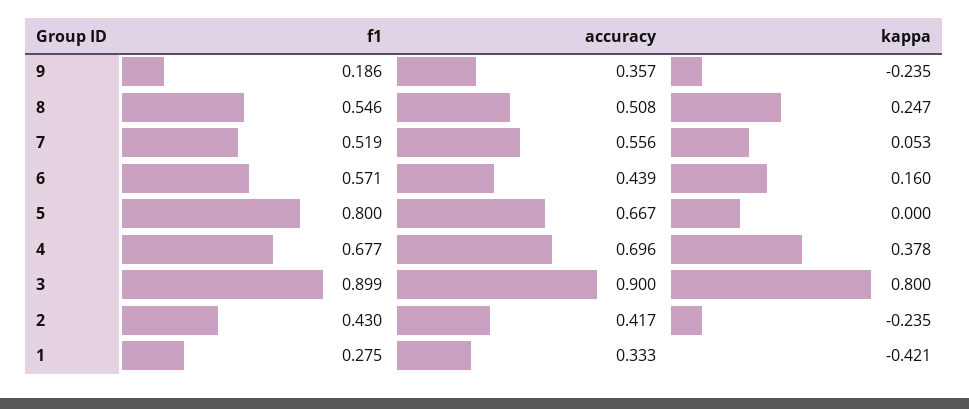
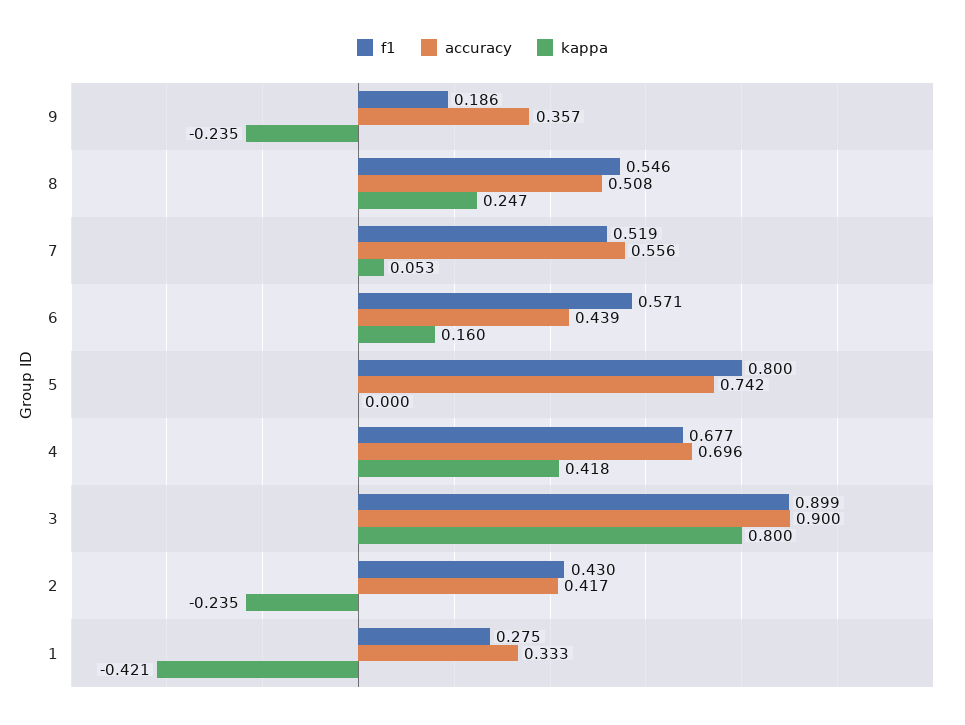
  {
    "f1": {
      "9": 0.186,
      "8": 0.546,
      "7": 0.519,
      "6": 0.571,
      "5": 0.8,
      "4": 0.677,
      "3": 0.899,
      "2": 0.43,
      "1": 0.275
    },
    "accuracy": {
      "9": 0.357,
      "8": 0.508,
      "7": 0.556,
      "6": 0.439,
-     "5": 0.667,
+     "5": 0.742,
      "4": 0.696,
      "3": 0.9,
      "2": 0.417,
      "1": 0.333
    },
    "kappa": {
      "9": -0.235,
      "8": 0.247,
      "7": 0.053,
      "6": 0.16,
      "5": 0,
-     "4": 0.378,
+     "4": 0.418,
      "3": 0.8,
      "2": -0.235,
      "1": -0.421
    }
  }

